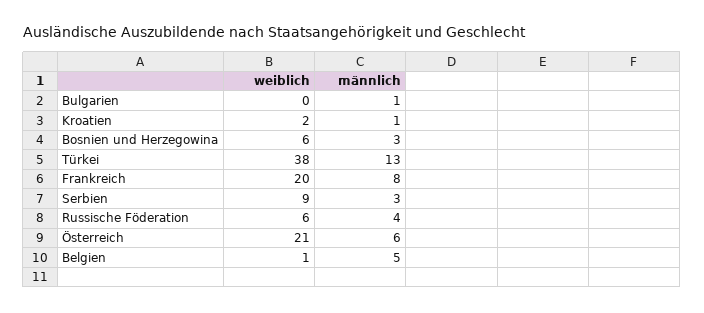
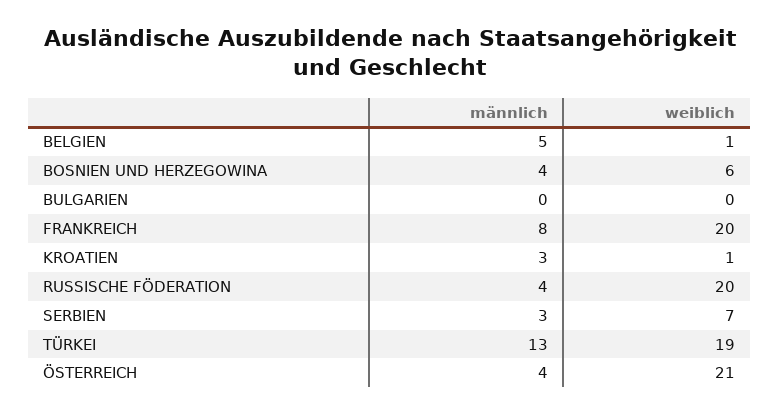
  {
    "weiblich": {
      "Bulgarien": 0,
-     "Kroatien": 2,
+     "Kroatien": 1,
      "Bosnien und Herzegowina": 6,
-     "Türkei": 38,
+     "Türkei": 19,
      "Frankreich": 20,
-     "Serbien": 9,
+     "Serbien": 7,
-     "Russische Föderation": 6,
+     "Russische Föderation": 20,
      "Österreich": 21,
      "Belgien": 1
    },
    "männlich": {
-     "Bulgarien": 1,
+     "Bulgarien": 0,
-     "Kroatien": 1,
+     "Kroatien": 3,
-     "Bosnien und Herzegowina": 3,
+     "Bosnien und Herzegowina": 4,
      "Türkei": 13,
      "Frankreich": 8,
      "Serbien": 3,
      "Russische Föderation": 4,
-     "Österreich": 6,
+     "Österreich": 4,
      "Belgien": 5
    }
  }

